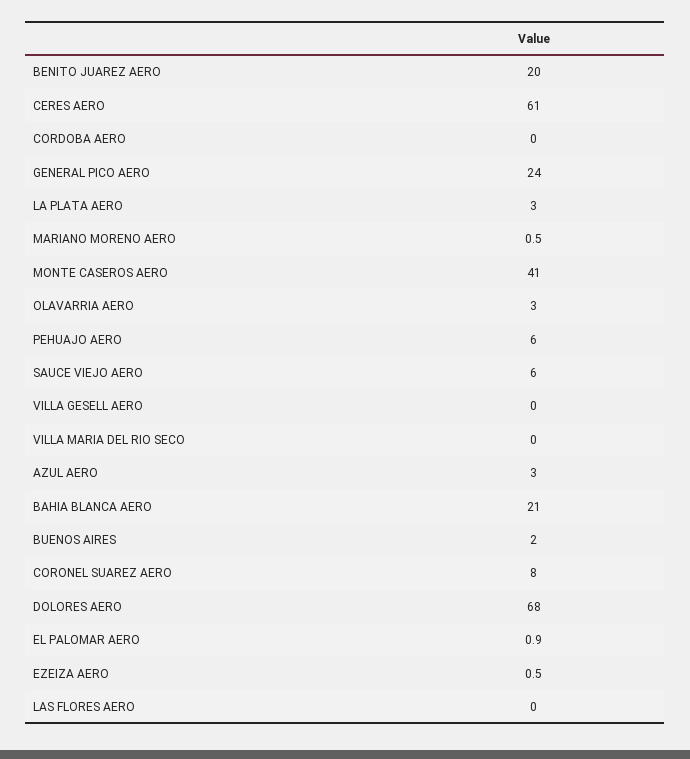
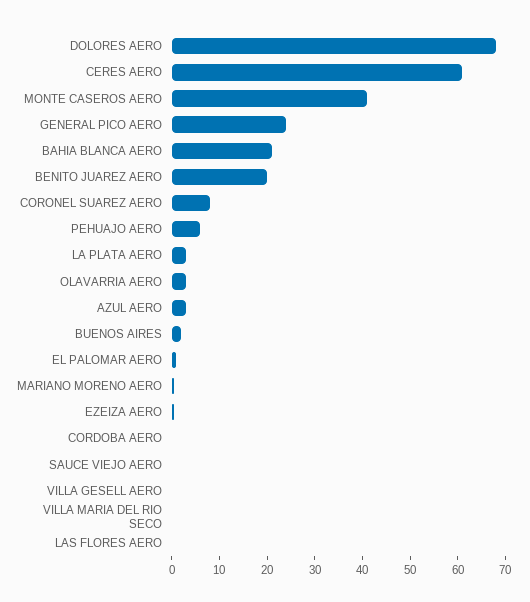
  {
    "BENITO JUAREZ AERO": 20,
    "CERES AERO": 61,
    "CORDOBA AERO": 0,
    "GENERAL PICO AERO": 24,
    "LA PLATA AERO": 3,
    "MARIANO MORENO AERO": 0.5,
    "MONTE CASEROS AERO": 41,
    "OLAVARRIA AERO": 3,
    "PEHUAJO AERO": 6,
-   "SAUCE VIEJO AERO": 6,
+   "SAUCE VIEJO AERO": 0,
    "VILLA GESELL AERO": 0,
    "VILLA MARIA DEL RIO SECO": 0,
    "AZUL AERO": 3,
    "BAHIA BLANCA AERO": 21,
    "BUENOS AIRES": 2,
    "CORONEL SUAREZ AERO": 8,
    "DOLORES AERO": 68,
    "EL PALOMAR AERO": 0.9,
    "EZEIZA AERO": 0.5,
    "LAS FLORES AERO": 0
  }

